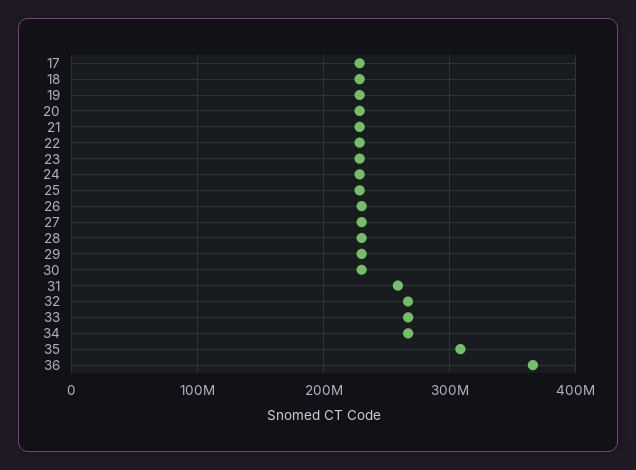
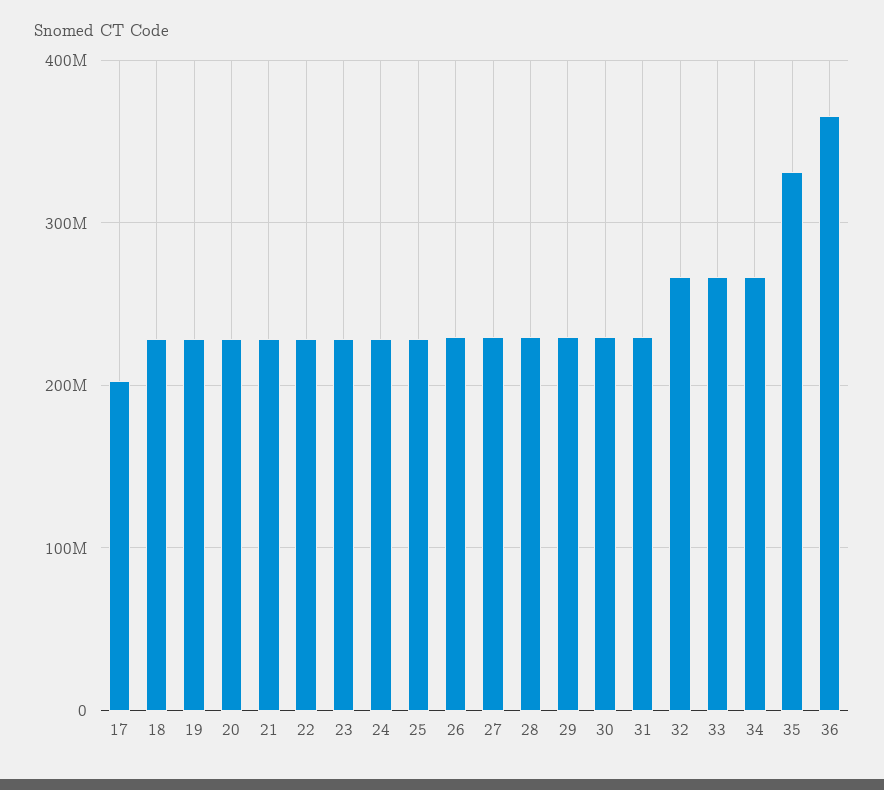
  {
-   "17": 230000000,
+   "17": 200000000,
    "18": 230000000,
    "19": 230000000,
    "20": 230000000,
    "21": 230000000,
    "22": 230000000,
    "23": 230000000,
    "24": 230000000,
    "25": 230000000,
    "26": 230000000,
    "27": 230000000,
    "28": 230000000,
    "29": 230000000,
    "30": 230000000,
-   "31": 260000000,
+   "31": 230000000,
    "32": 270000000,
    "33": 270000000,
    "34": 270000000,
-   "35": 310000000,
+   "35": 330000000,
    "36": 370000000
  }

